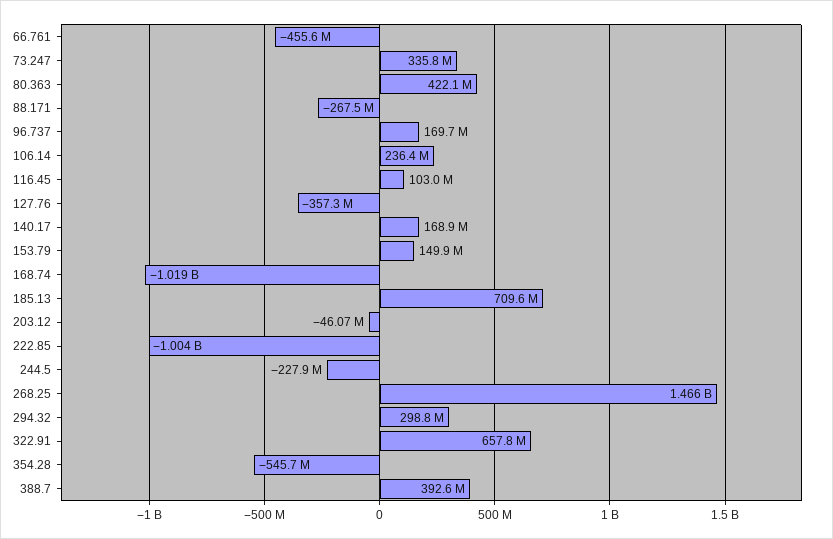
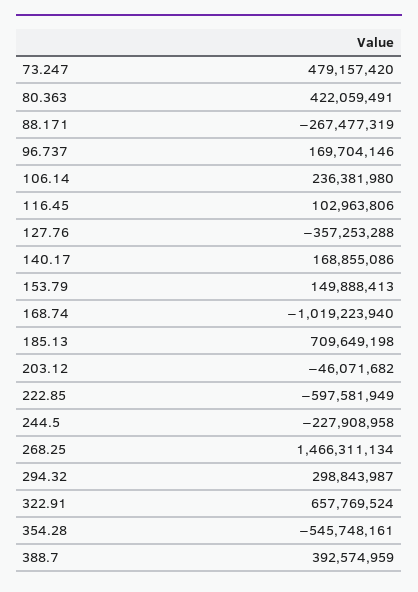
  {
-   "66.761": -455600000,
-   "73.247": 335800000,
+   "73.247": 479157420,
    "80.363": 422059491,
    "88.171": -267477319,
    "96.737": 169704146,
    "106.14": 236381980,
    "116.45": 102963806,
    "127.76": -357253288,
    "140.17": 168855086,
    "153.79": 149888413,
    "168.74": -1019223940,
    "185.13": 709649198,
    "203.12": -46071682,
-   "222.85": -1004000000,
+   "222.85": -597581949,
    "244.5": -227908958,
    "268.25": 1466311134,
    "294.32": 298843987,
    "322.91": 657769524,
    "354.28": -545748161,
    "388.7": 392574959
  }

